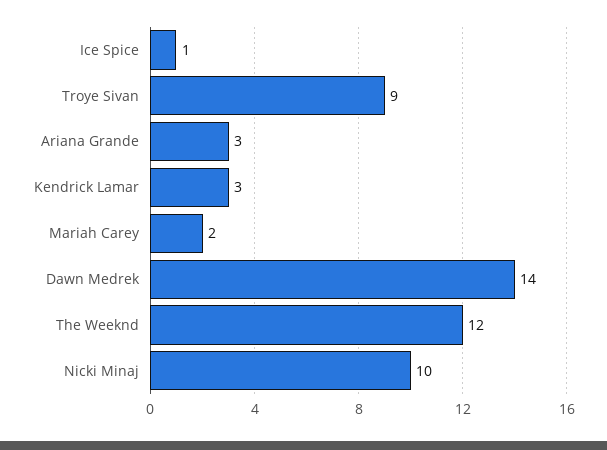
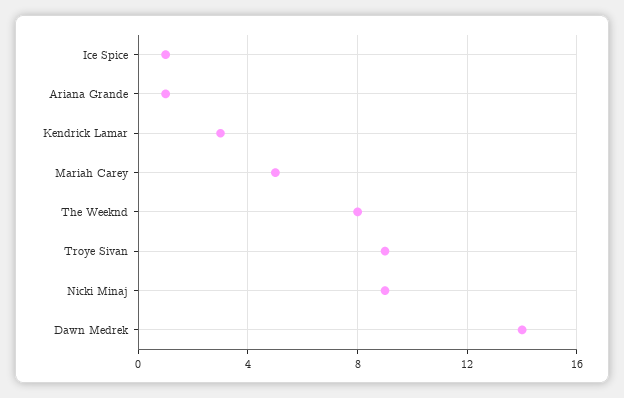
  {
    "Ice Spice": 1,
    "Troye Sivan": 9,
-   "Ariana Grande": 3,
+   "Ariana Grande": 1,
    "Kendrick Lamar": 3,
-   "Mariah Carey": 2,
+   "Mariah Carey": 5,
    "Dawn Medrek": 14,
-   "The Weeknd": 12,
+   "The Weeknd": 8,
-   "Nicki Minaj": 10
+   "Nicki Minaj": 9
  }

